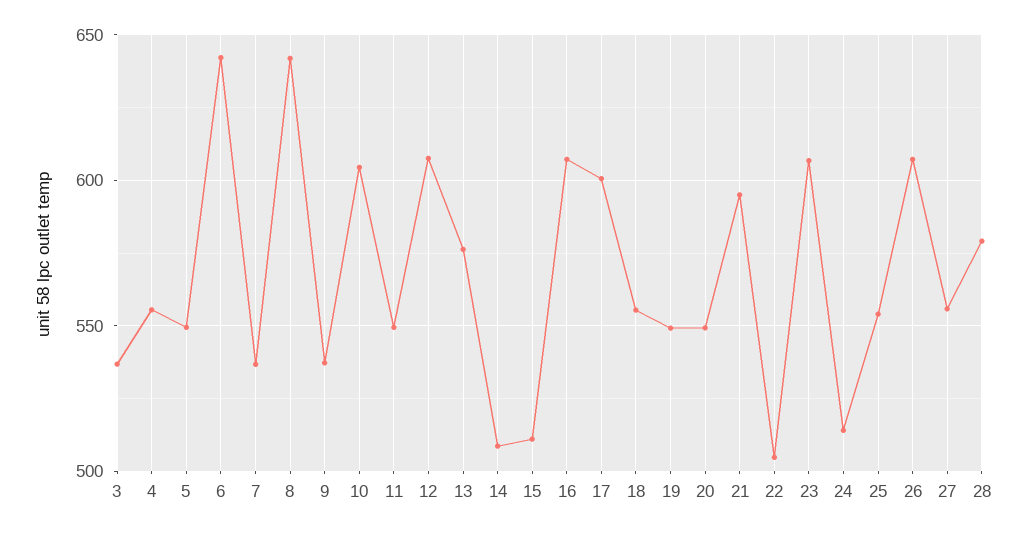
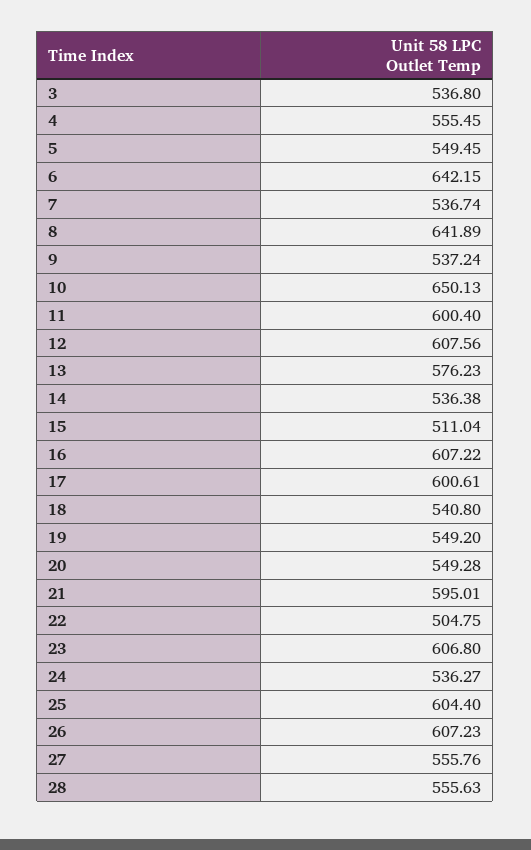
  {
    "3": 536.8,
    "4": 555.45,
    "5": 549.45,
    "6": 642.15,
    "7": 536.74,
    "8": 641.89,
    "9": 537.24,
-   "10": 605,
+   "10": 650.13,
-   "11": 550,
+   "11": 600.4,
    "12": 607.56,
    "13": 576.23,
-   "14": 510,
+   "14": 536.38,
    "15": 511.04,
    "16": 607.22,
    "17": 600.61,
-   "18": 555,
+   "18": 540.8,
    "19": 549.2,
    "20": 549.28,
    "21": 595.01,
    "22": 504.75,
    "23": 606.8,
-   "24": 515,
+   "24": 536.27,
-   "25": 555,
+   "25": 604.4,
    "26": 607.23,
    "27": 555.76,
-   "28": 580
+   "28": 555.63
  }

